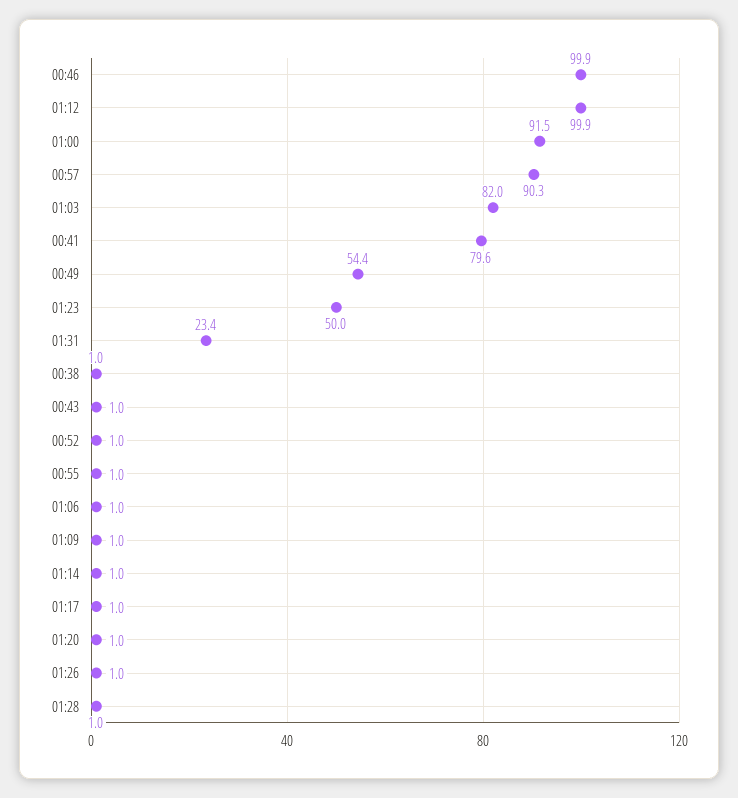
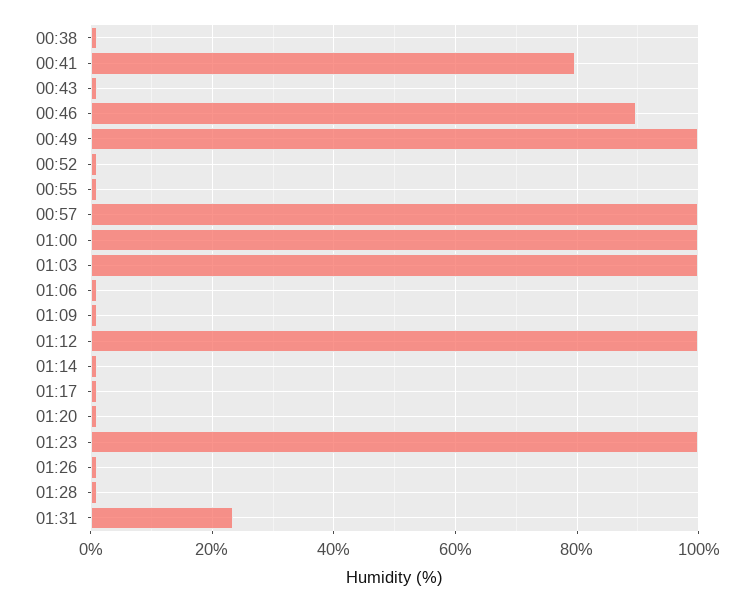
  {
-   "00:46": 99.9,
+   "00:46": 90,
    "01:12": 99.9,
-   "01:00": 91.5,
+   "01:00": 100,
-   "00:57": 90.3,
+   "00:57": 100,
-   "01:03": 82,
+   "01:03": 100,
    "00:41": 79.6,
-   "00:49": 54.4,
+   "00:49": 100,
-   "01:23": 50,
+   "01:23": 100,
    "01:31": 23.4,
    "00:38": 1,
    "00:43": 1,
    "00:52": 1,
    "00:55": 1,
    "01:06": 1,
    "01:09": 1,
    "01:14": 1,
    "01:17": 1,
    "01:20": 1,
    "01:26": 1,
    "01:28": 1
  }

